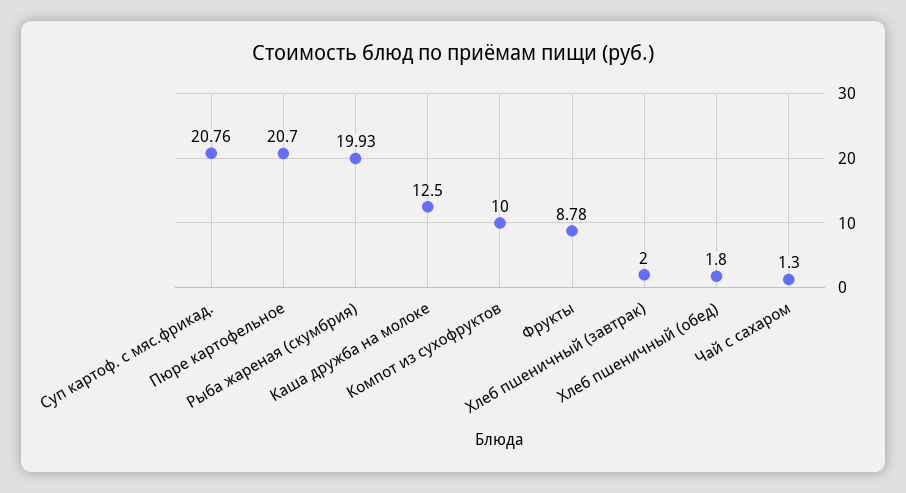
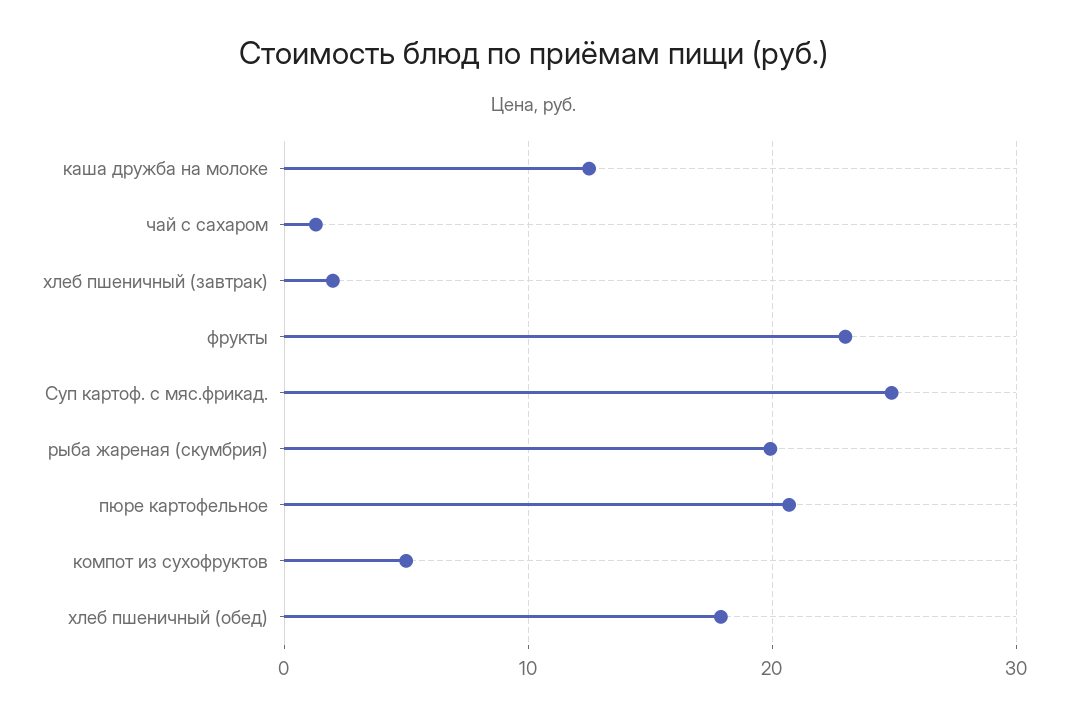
  {
-   "Суп картоф. с мяс.фрикад.": 20.76,
+   "Суп картоф. с мяс.фрикад.": 25,
    "Пюре картофельное": 20.7,
    "Рыба жареная (скумбрия)": 19.93,
    "Каша дружба на молоке": 12.5,
-   "Компот из сухофруктов": 10,
+   "Компот из сухофруктов": 5,
-   "Фрукты": 8.78,
+   "Фрукты": 23,
    "Хлеб пшеничный (завтрак)": 2,
-   "Хлеб пшеничный (обед)": 1.8,
+   "Хлеб пшеничный (обед)": 18,
    "Чай с сахаром": 1.3
  }

